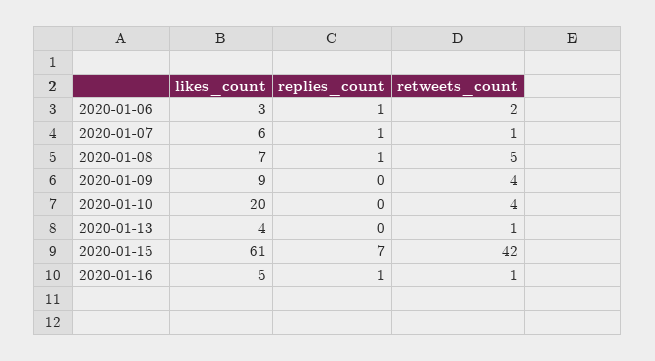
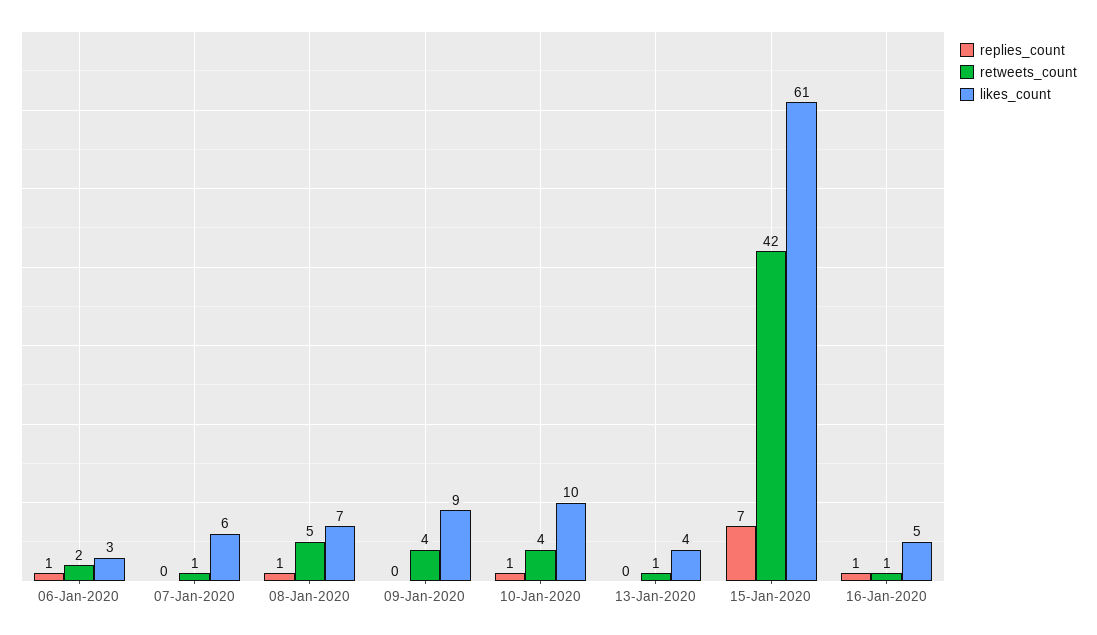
  {
    "likes_count": {
      "2020-01-06": 3,
      "2020-01-07": 6,
      "2020-01-08": 7,
      "2020-01-09": 9,
-     "2020-01-10": 20,
+     "2020-01-10": 10,
      "2020-01-13": 4,
      "2020-01-15": 61,
      "2020-01-16": 5
    },
    "replies_count": {
      "2020-01-06": 1,
-     "2020-01-07": 1,
+     "2020-01-07": 0,
      "2020-01-08": 1,
      "2020-01-09": 0,
-     "2020-01-10": 0,
+     "2020-01-10": 1,
      "2020-01-13": 0,
      "2020-01-15": 7,
      "2020-01-16": 1
    },
    "retweets_count": {
      "2020-01-06": 2,
      "2020-01-07": 1,
      "2020-01-08": 5,
      "2020-01-09": 4,
      "2020-01-10": 4,
      "2020-01-13": 1,
      "2020-01-15": 42,
      "2020-01-16": 1
    }
  }

